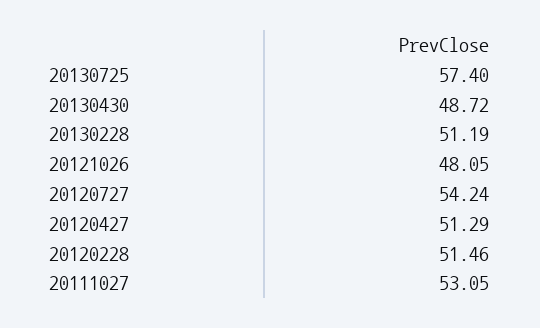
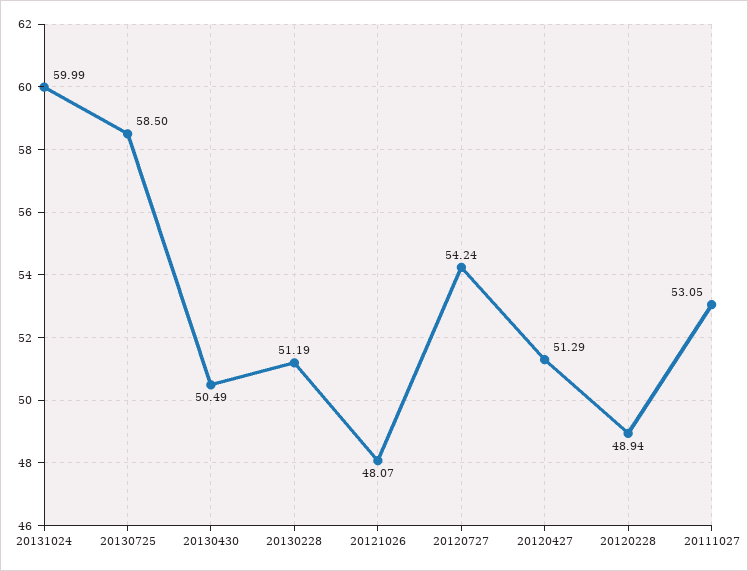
  {
-   "20130725": 57.4,
+   "20130725": 58.5,
-   "20130430": 48.72,
+   "20130430": 50.49,
    "20130228": 51.19,
-   "20121026": 48.05,
+   "20121026": 48.07,
    "20120727": 54.24,
    "20120427": 51.29,
-   "20120228": 51.46,
+   "20120228": 48.94,
-   "20111027": 53.05
+   "20111027": 53.05,
+   "20131024": 59.99
  }

